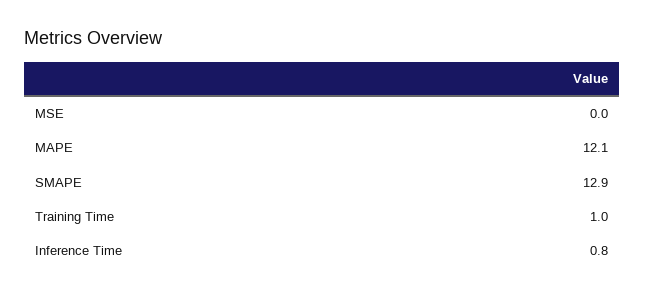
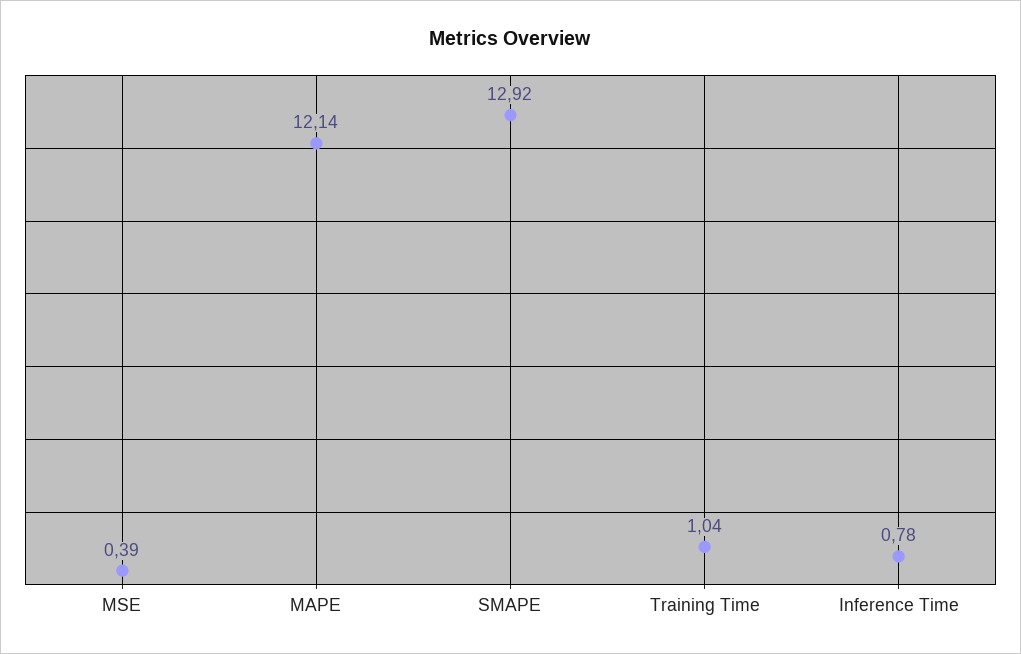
  {
-   "MSE": 0,
+   "MSE": 0.39,
    "MAPE": 12.14,
    "SMAPE": 12.92,
    "Training Time": 1.04,
    "Inference Time": 0.78
  }

